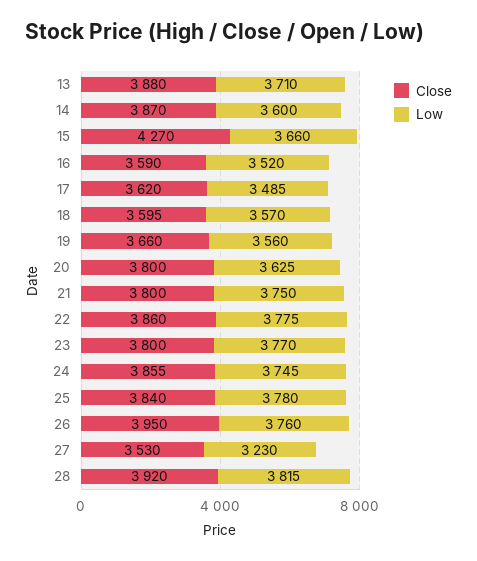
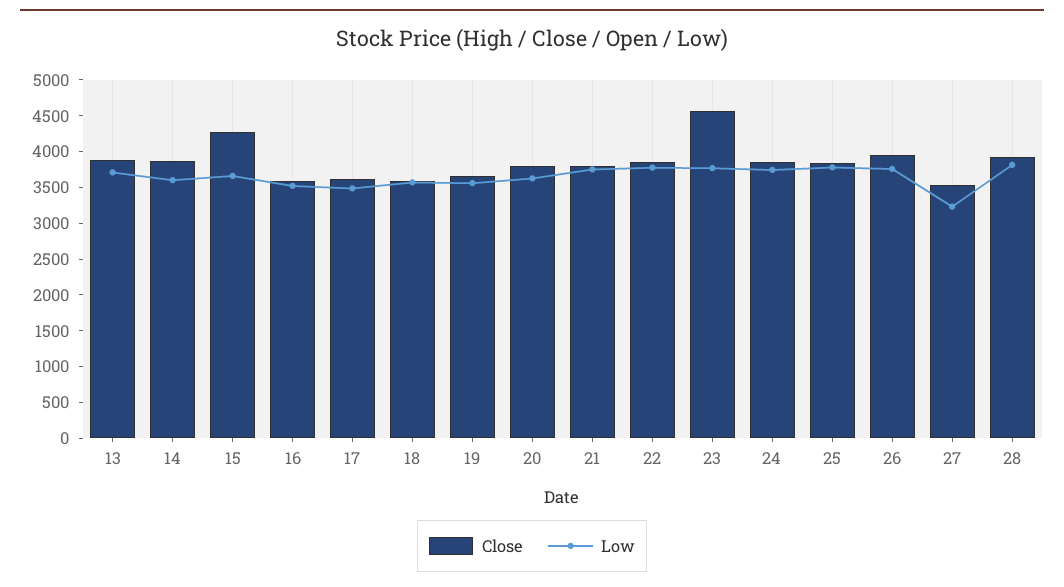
  {
    "Close": {
      "13": 3880,
      "14": 3870,
      "15": 4270,
      "16": 3590,
      "17": 3620,
      "18": 3595,
      "19": 3660,
      "20": 3800,
      "21": 3800,
      "22": 3860,
-     "23": 3800,
+     "23": 4500,
      "24": 3855,
      "25": 3840,
      "26": 3950,
      "27": 3530,
      "28": 3920
    },
    "Low": {
      "13": 3710,
      "14": 3600,
      "15": 3660,
      "16": 3520,
      "17": 3485,
      "18": 3570,
      "19": 3560,
      "20": 3625,
      "21": 3750,
      "22": 3775,
      "23": 3770,
      "24": 3745,
      "25": 3780,
      "26": 3760,
      "27": 3230,
      "28": 3815
    }
  }

